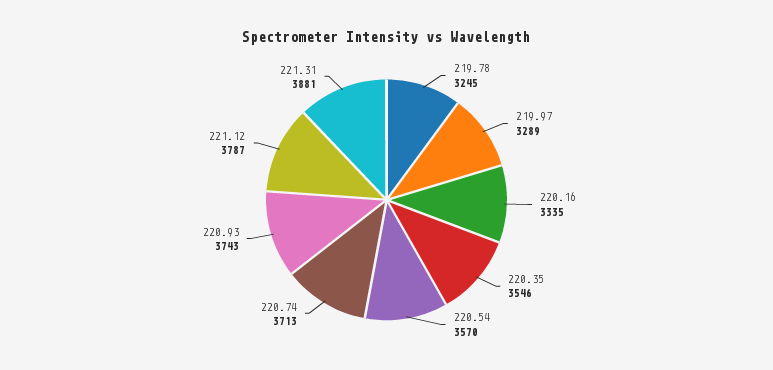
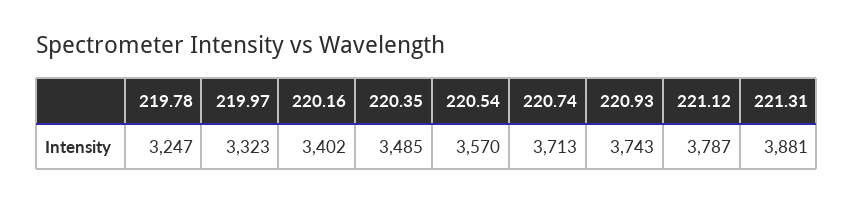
  {
-   "219.78": 3245,
+   "219.78": 3247,
-   "219.97": 3289,
+   "219.97": 3323,
-   "220.16": 3335,
+   "220.16": 3402,
-   "220.35": 3546,
+   "220.35": 3485,
    "220.54": 3570,
    "220.74": 3713,
    "220.93": 3743,
    "221.12": 3787,
    "221.31": 3881
  }

